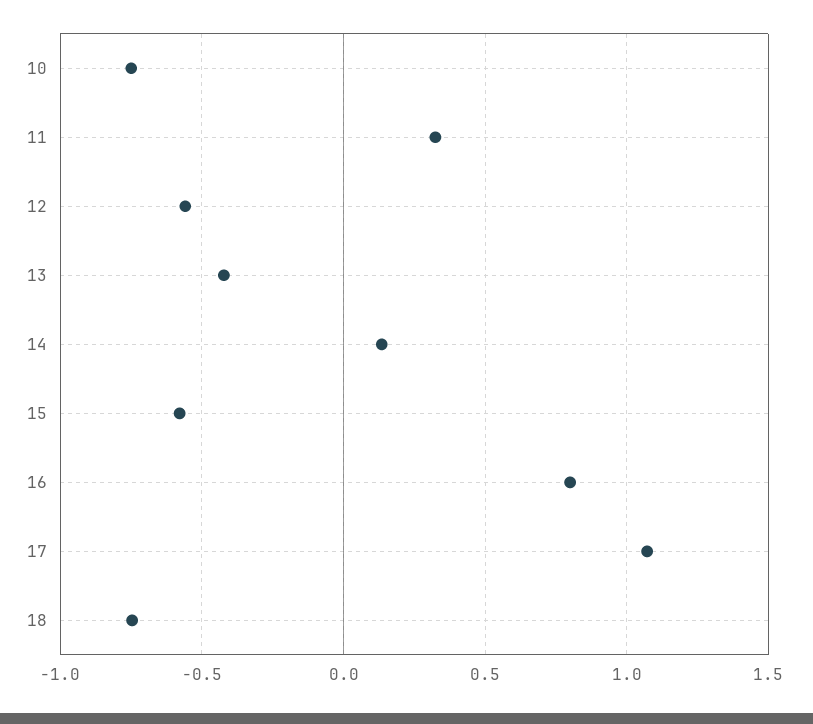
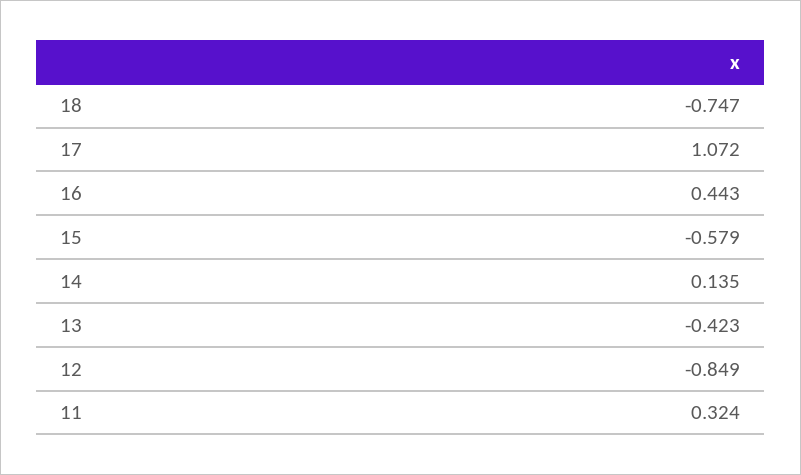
  {
-   "10": -0.75,
    "11": 0.324,
-   "12": -0.55,
+   "12": -0.849,
    "13": -0.423,
    "14": 0.135,
    "15": -0.579,
-   "16": 0.8,
+   "16": 0.443,
    "17": 1.072,
    "18": -0.747
  }

